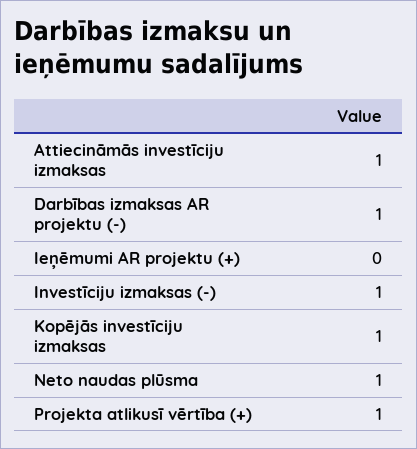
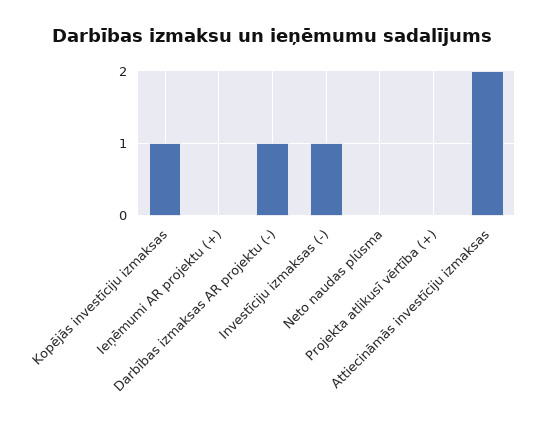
  {
-   "Attiecināmās investīciju izmaksas": 1,
+   "Attiecināmās investīciju izmaksas": 2,
    "Darbības izmaksas AR projektu (-)": 1,
    "Ieņēmumi AR projektu (+)": 0,
    "Investīciju izmaksas (-)": 1,
    "Kopējās investīciju izmaksas": 1,
-   "Neto naudas plūsma": 1,
+   "Neto naudas plūsma": 0,
-   "Projekta atlikusī vērtība (+)": 1
+   "Projekta atlikusī vērtība (+)": 0
  }

